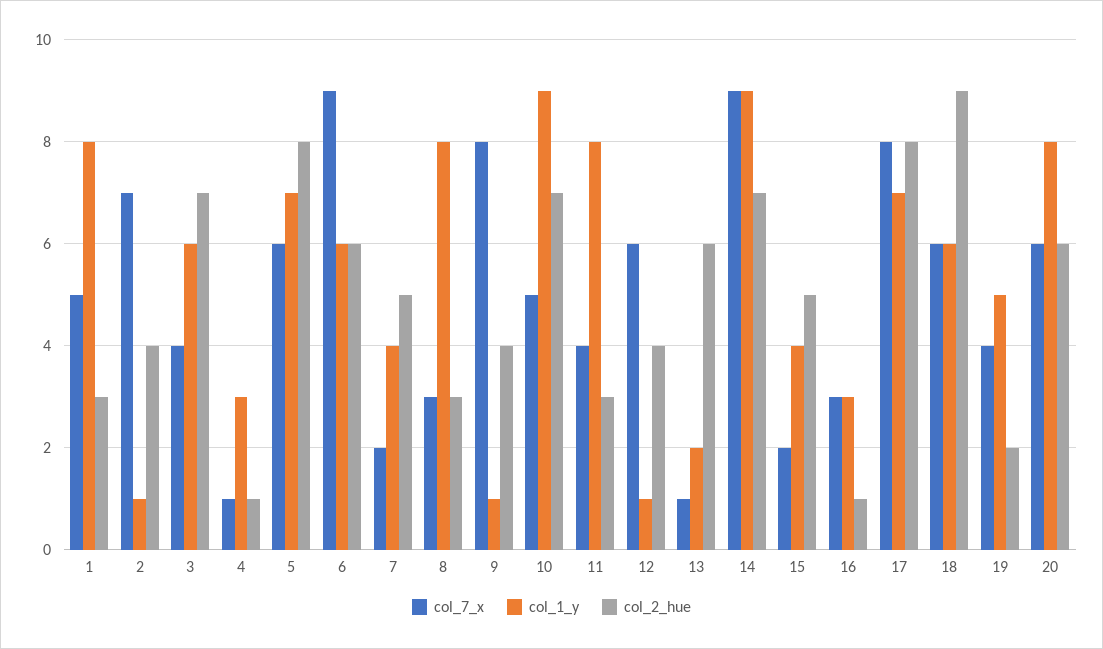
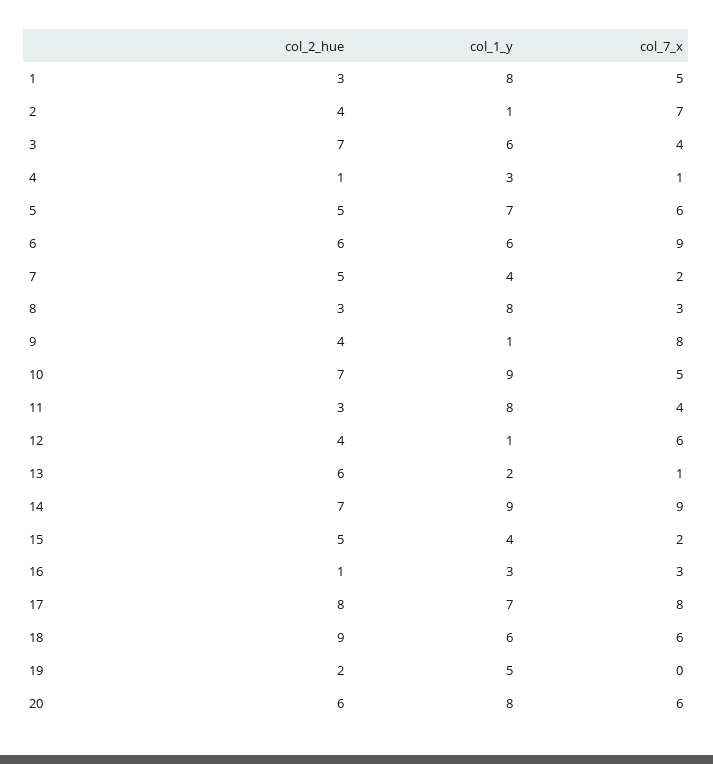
  {
    "col_7_x": {
      "1": 5,
      "2": 7,
      "3": 4,
      "4": 1,
      "5": 6,
      "6": 9,
      "7": 2,
      "8": 3,
      "9": 8,
      "10": 5,
      "11": 4,
      "12": 6,
      "13": 1,
      "14": 9,
      "15": 2,
      "16": 3,
      "17": 8,
      "18": 6,
-     "19": 4,
+     "19": 0,
      "20": 6
    },
    "col_1_y": {
      "1": 8,
      "2": 1,
      "3": 6,
      "4": 3,
      "5": 7,
      "6": 6,
      "7": 4,
      "8": 8,
      "9": 1,
      "10": 9,
      "11": 8,
      "12": 1,
      "13": 2,
      "14": 9,
      "15": 4,
      "16": 3,
      "17": 7,
      "18": 6,
      "19": 5,
      "20": 8
    },
    "col_2_hue": {
      "1": 3,
      "2": 4,
      "3": 7,
      "4": 1,
-     "5": 8,
+     "5": 5,
      "6": 6,
      "7": 5,
      "8": 3,
      "9": 4,
      "10": 7,
      "11": 3,
      "12": 4,
      "13": 6,
      "14": 7,
      "15": 5,
      "16": 1,
      "17": 8,
      "18": 9,
      "19": 2,
      "20": 6
    }
  }

